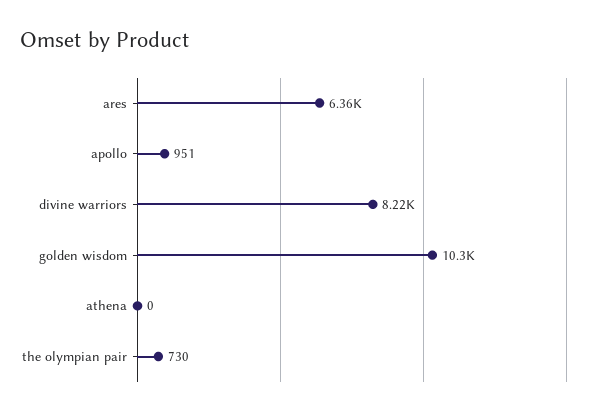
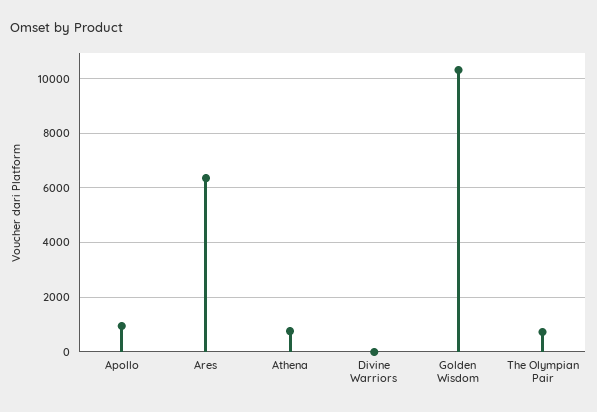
  {
    "ares": 6360,
    "apollo": 951,
-   "divine warriors": 8220,
+   "divine warriors": 0,
    "golden wisdom": 10300,
-   "athena": 0,
+   "athena": 750,
    "the olympian pair": 730
  }

